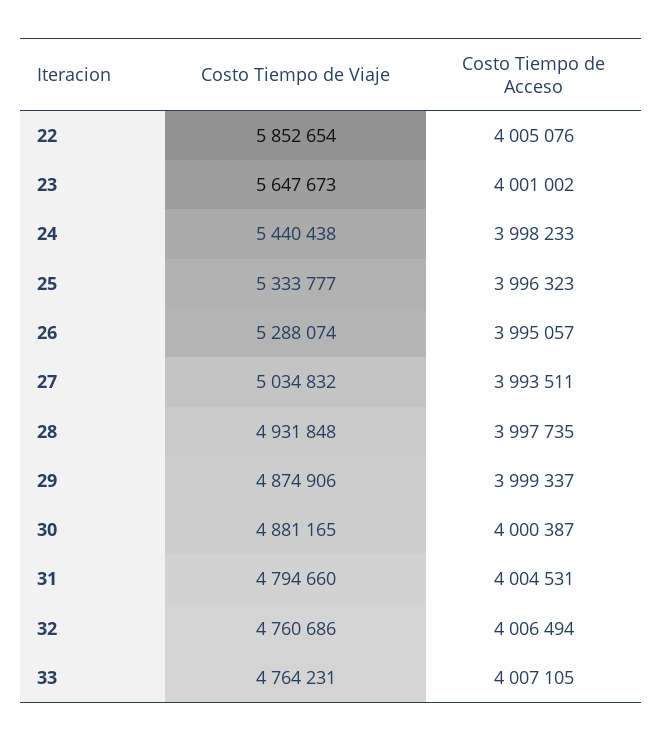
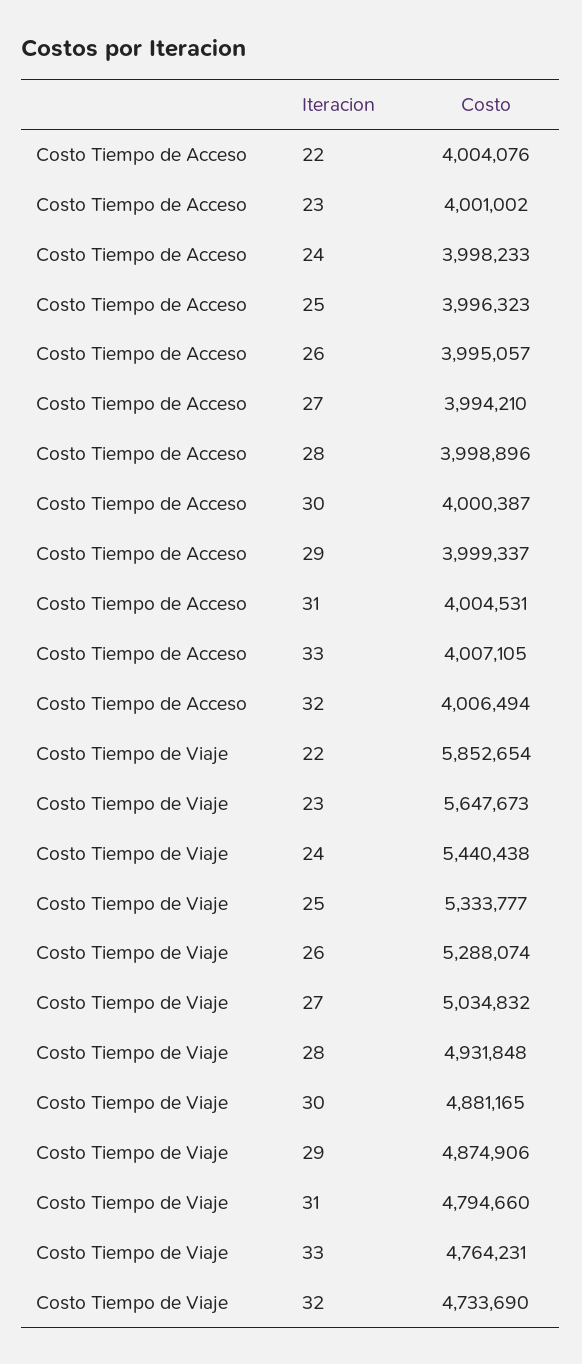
  {
    "Costo Tiempo de Viaje": {
      "22": 5852654,
      "23": 5647673,
      "24": 5440438,
      "25": 5333777,
      "26": 5288074,
      "27": 5034832,
      "28": 4931848,
      "29": 4874906,
      "30": 4881165,
      "31": 4794660,
-     "32": 4760686,
+     "32": 4733690,
      "33": 4764231
    },
    "Costo Tiempo de Acceso": {
-     "22": 4005076,
+     "22": 4004076,
      "23": 4001002,
      "24": 3998233,
      "25": 3996323,
      "26": 3995057,
-     "27": 3993511,
+     "27": 3994210,
-     "28": 3997735,
+     "28": 3998896,
      "29": 3999337,
      "30": 4000387,
      "31": 4004531,
      "32": 4006494,
      "33": 4007105
    }
  }

